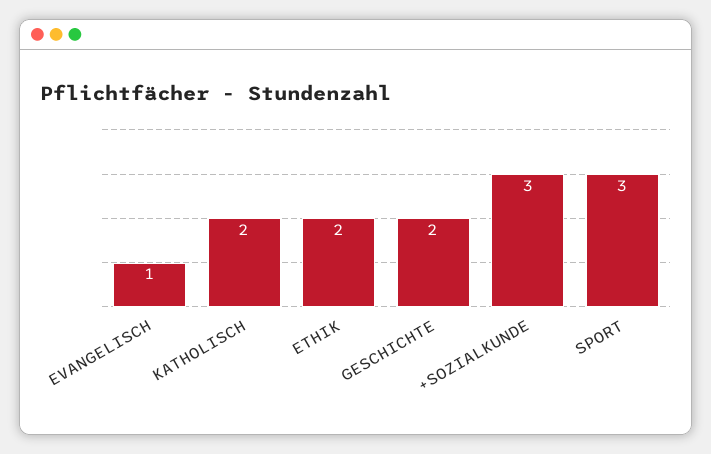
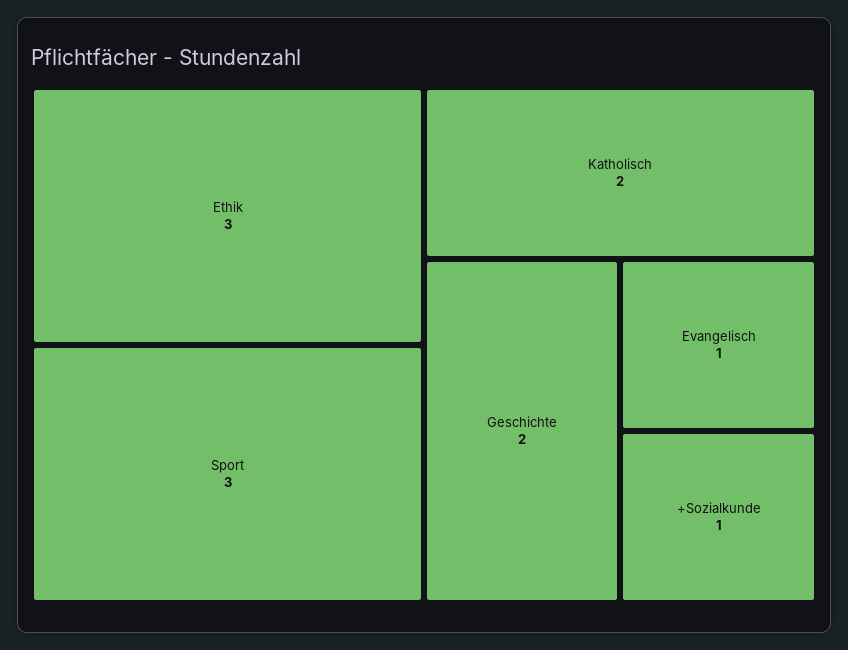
  {
    "EVANGELISCH": 1,
    "KATHOLISCH": 2,
-   "ETHIK": 2,
+   "ETHIK": 3,
    "GESCHICHTE": 2,
-   "+SOZIALKUNDE": 3,
+   "+SOZIALKUNDE": 1,
    "SPORT": 3
  }

